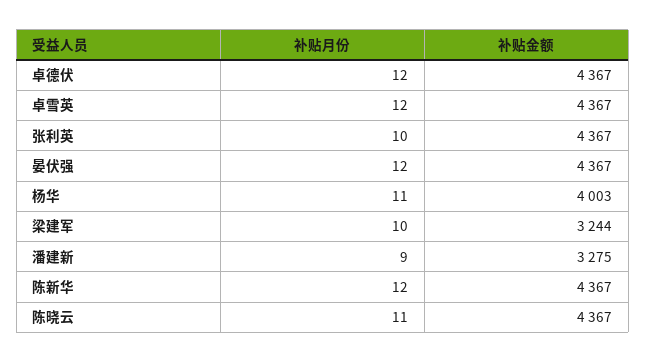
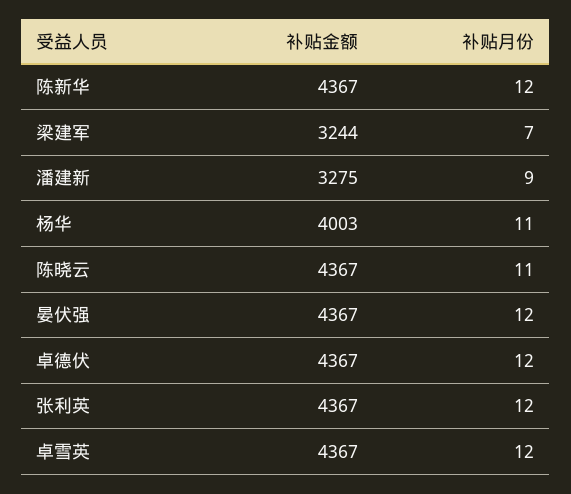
  {
    "补贴月份": {
      "卓德伏": 12,
      "卓雪英": 12,
-     "张利英": 10,
+     "张利英": 12,
      "晏伏强": 12,
      "杨华": 11,
-     "梁建军": 10,
+     "梁建军": 7,
      "潘建新": 9,
      "陈新华": 12,
      "陈晓云": 11
    },
    "补贴金额": {
      "卓德伏": 4367,
      "卓雪英": 4367,
      "张利英": 4367,
      "晏伏强": 4367,
      "杨华": 4003,
      "梁建军": 3244,
      "潘建新": 3275,
      "陈新华": 4367,
      "陈晓云": 4367
    }
  }

